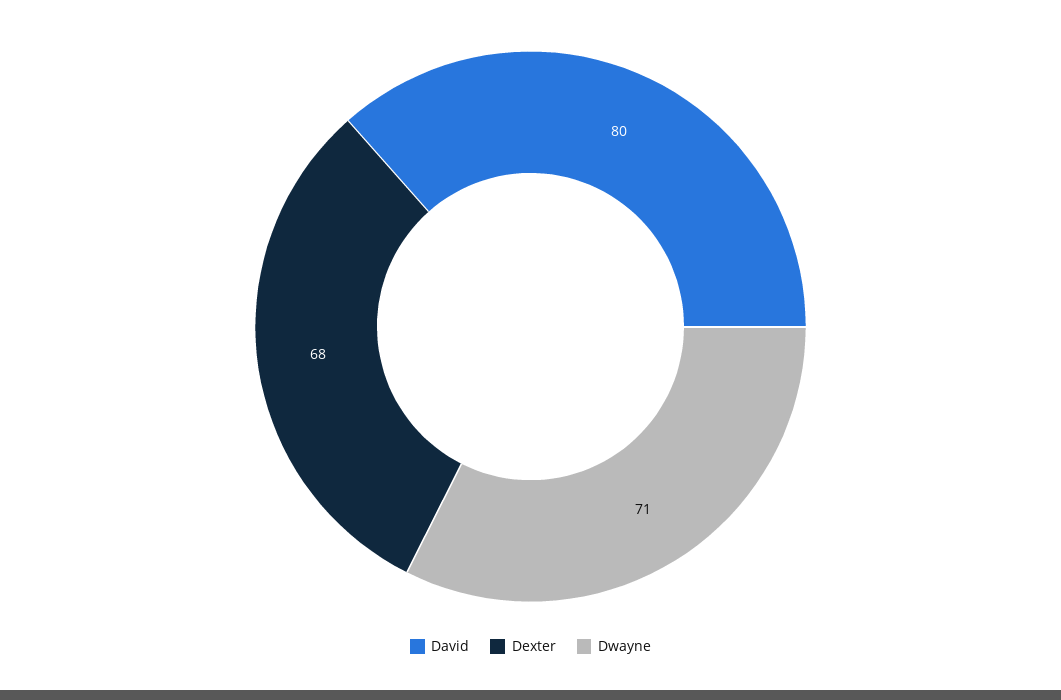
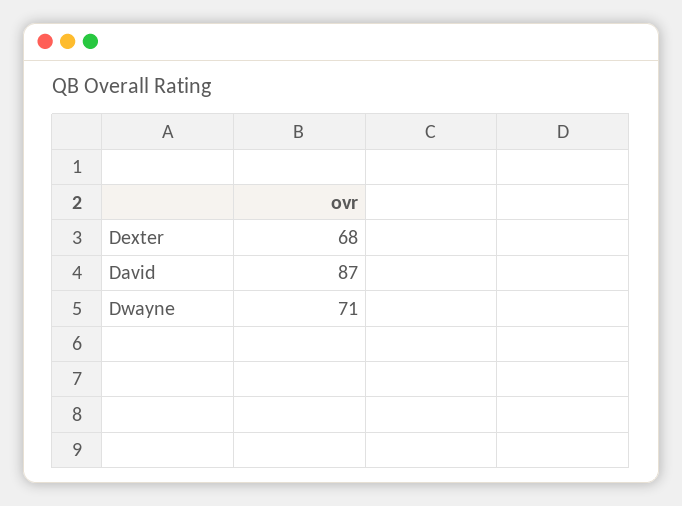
  {
-   "David": 80,
+   "David": 87,
    "Dexter": 68,
    "Dwayne": 71
  }

